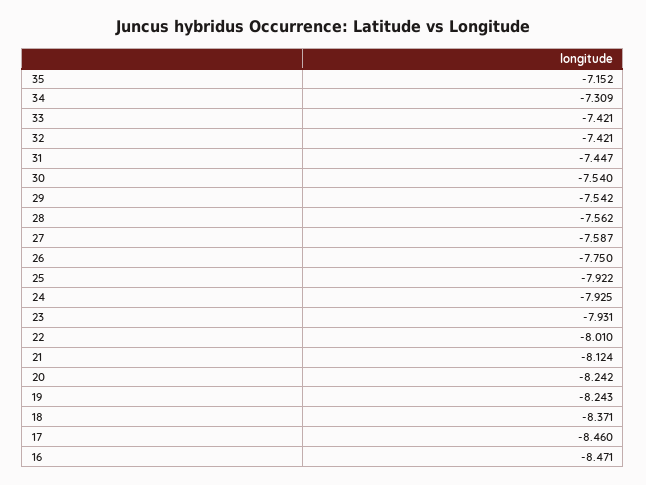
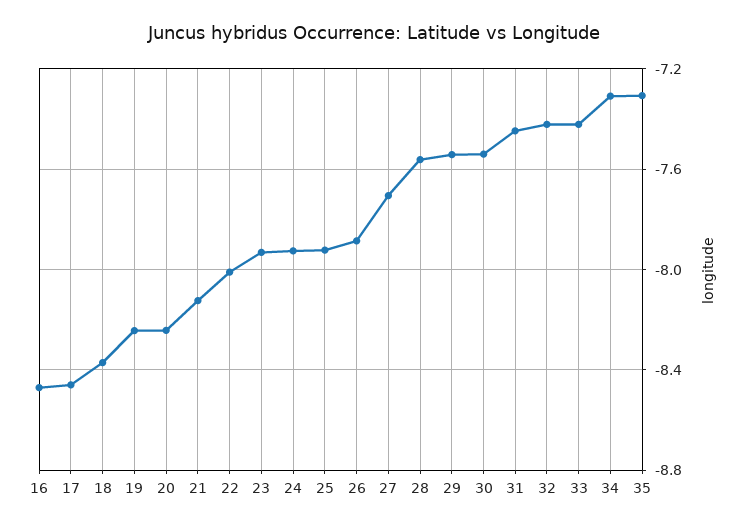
  {
-   "35": -7.152,
+   "35": -7.3,
    "34": -7.309,
    "33": -7.421,
    "32": -7.421,
    "31": -7.447,
    "30": -7.54,
    "29": -7.542,
    "28": -7.562,
-   "27": -7.587,
+   "27": -7.7,
-   "26": -7.75,
+   "26": -7.9,
    "25": -7.922,
    "24": -7.925,
    "23": -7.931,
    "22": -8.01,
    "21": -8.124,
    "20": -8.242,
    "19": -8.243,
    "18": -8.371,
    "17": -8.46,
    "16": -8.471
  }

